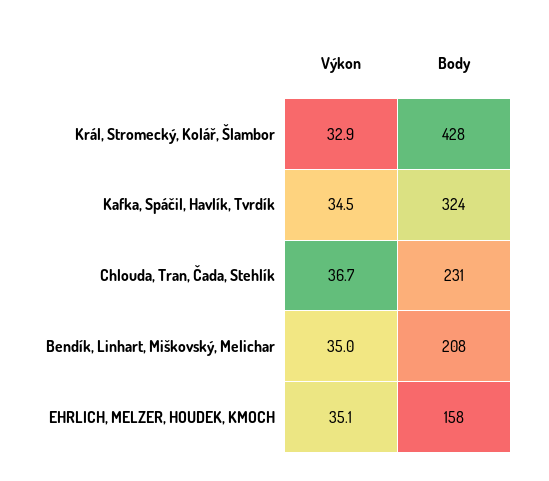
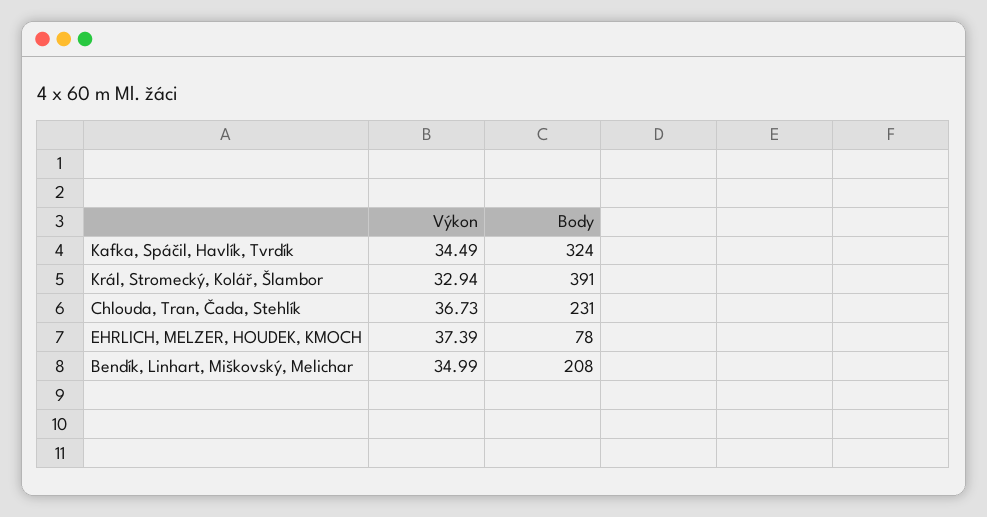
  {
    "Výkon": {
      "Král, Stromecký, Kolář, Šlambor": 32.94,
      "Kafka, Spáčil, Havlík, Tvrdík": 34.49,
      "Chlouda, Tran, Čada, Stehlík": 36.73,
      "Bendík, Linhart, Miškovský, Melichar": 34.99,
-     "EHRLICH, MELZER, HOUDEK, KMOCH": 35.1
+     "EHRLICH, MELZER, HOUDEK, KMOCH": 37.39
    },
    "Body": {
-     "Král, Stromecký, Kolář, Šlambor": 428,
+     "Král, Stromecký, Kolář, Šlambor": 391,
      "Kafka, Spáčil, Havlík, Tvrdík": 324,
      "Chlouda, Tran, Čada, Stehlík": 231,
      "Bendík, Linhart, Miškovský, Melichar": 208,
-     "EHRLICH, MELZER, HOUDEK, KMOCH": 158
+     "EHRLICH, MELZER, HOUDEK, KMOCH": 78
    }
  }

